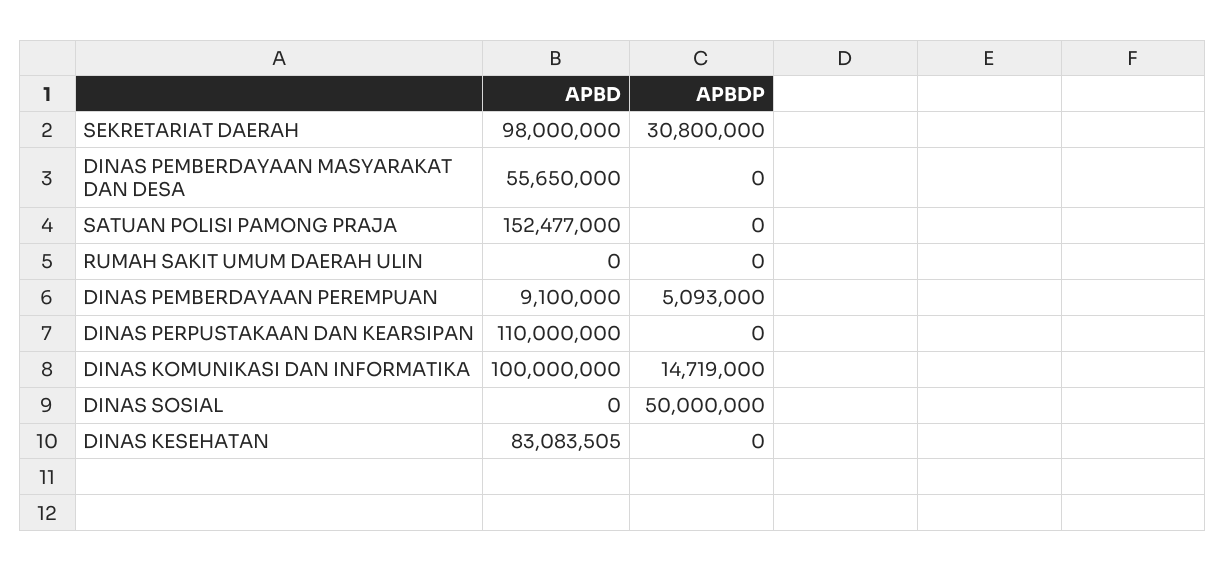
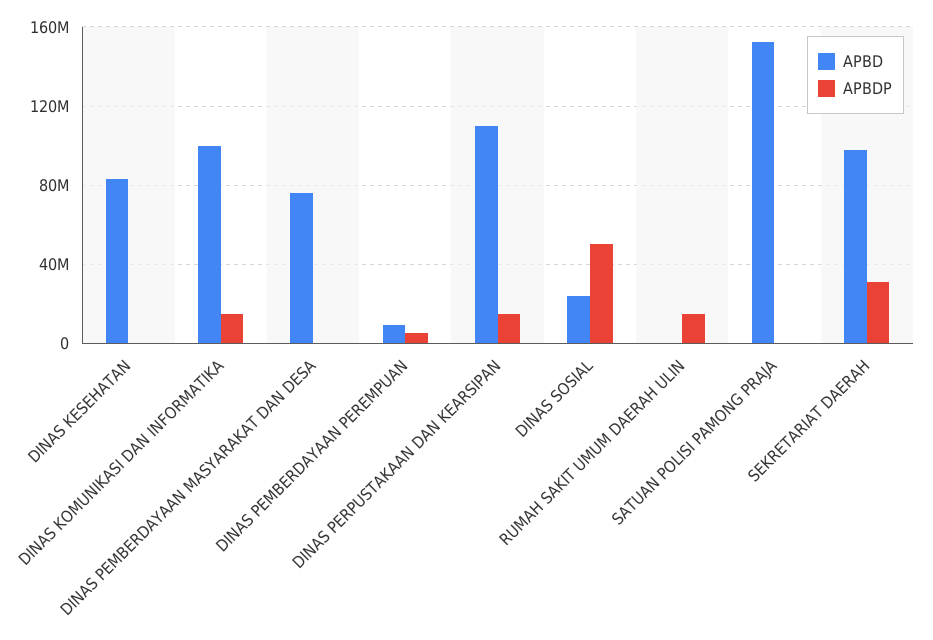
  {
    "APBD": {
      "SEKRETARIAT DAERAH": 98000000,
-     "DINAS PEMBERDAYAAN MASYARAKAT DAN DESA": 55650000,
+     "DINAS PEMBERDAYAAN MASYARAKAT DAN DESA": 75000000,
      "SATUAN POLISI PAMONG PRAJA": 152477000,
      "RUMAH SAKIT UMUM DAERAH ULIN": 0,
      "DINAS PEMBERDAYAAN PEREMPUAN": 9100000,
      "DINAS PERPUSTAKAAN DAN KEARSIPAN": 110000000,
      "DINAS KOMUNIKASI DAN INFORMATIKA": 100000000,
-     "DINAS SOSIAL": 0,
+     "DINAS SOSIAL": 25000000,
      "DINAS KESEHATAN": 83083505
    },
    "APBDP": {
      "SEKRETARIAT DAERAH": 30800000,
      "DINAS PEMBERDAYAAN MASYARAKAT DAN DESA": 0,
      "SATUAN POLISI PAMONG PRAJA": 0,
-     "RUMAH SAKIT UMUM DAERAH ULIN": 0,
+     "RUMAH SAKIT UMUM DAERAH ULIN": 15000000,
      "DINAS PEMBERDAYAAN PEREMPUAN": 5093000,
-     "DINAS PERPUSTAKAAN DAN KEARSIPAN": 0,
+     "DINAS PERPUSTAKAAN DAN KEARSIPAN": 15000000,
      "DINAS KOMUNIKASI DAN INFORMATIKA": 14719000,
      "DINAS SOSIAL": 50000000,
      "DINAS KESEHATAN": 0
    }
  }

